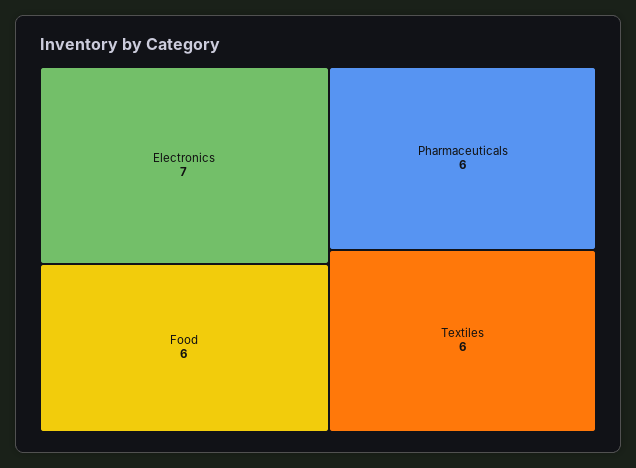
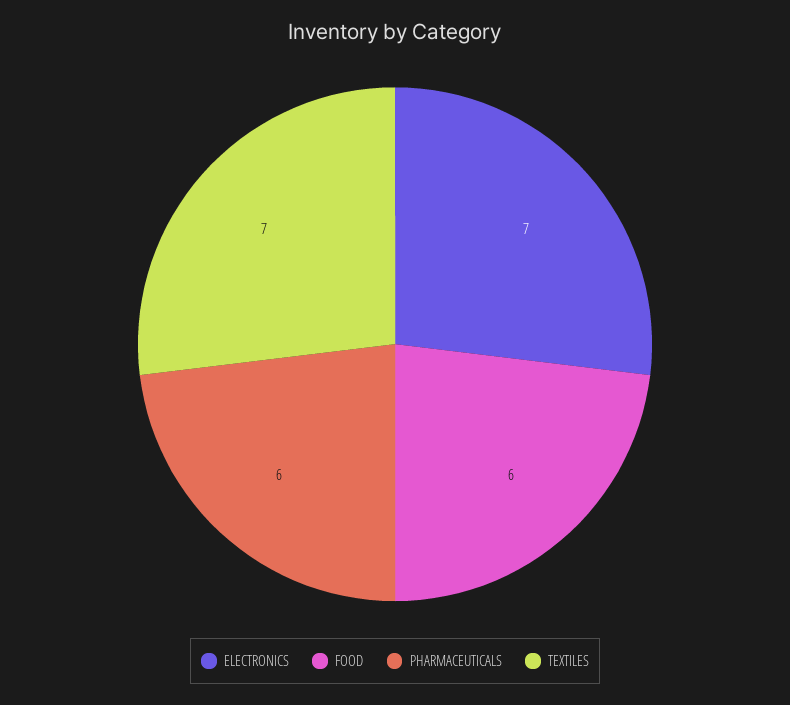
  {
    "Electronics": 7,
    "Food": 6,
    "Pharmaceuticals": 6,
-   "Textiles": 6
+   "Textiles": 7
  }

